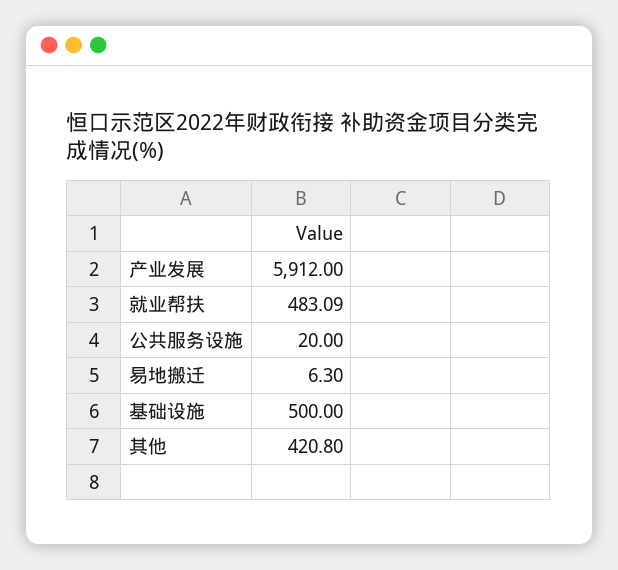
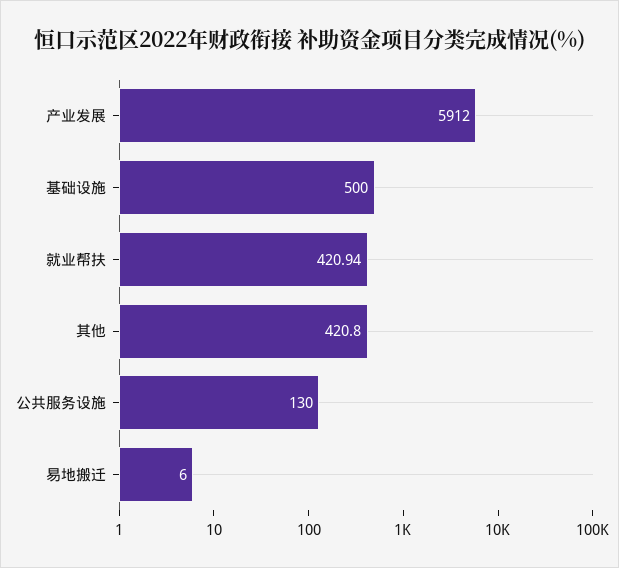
  {
    "产业发展": 5912,
-   "就业帮扶": 483.09,
+   "就业帮扶": 420.94,
-   "公共服务设施": 20,
+   "公共服务设施": 130,
-   "易地搬迁": 6.3,
+   "易地搬迁": 6,
    "基础设施": 500,
    "其他": 420.8
  }

